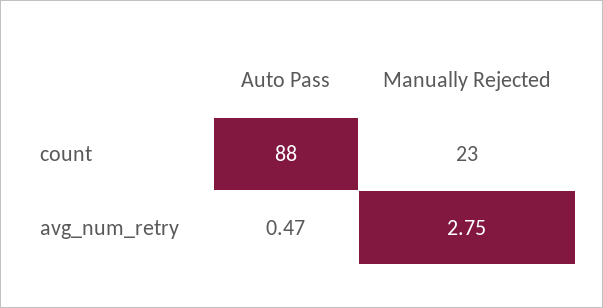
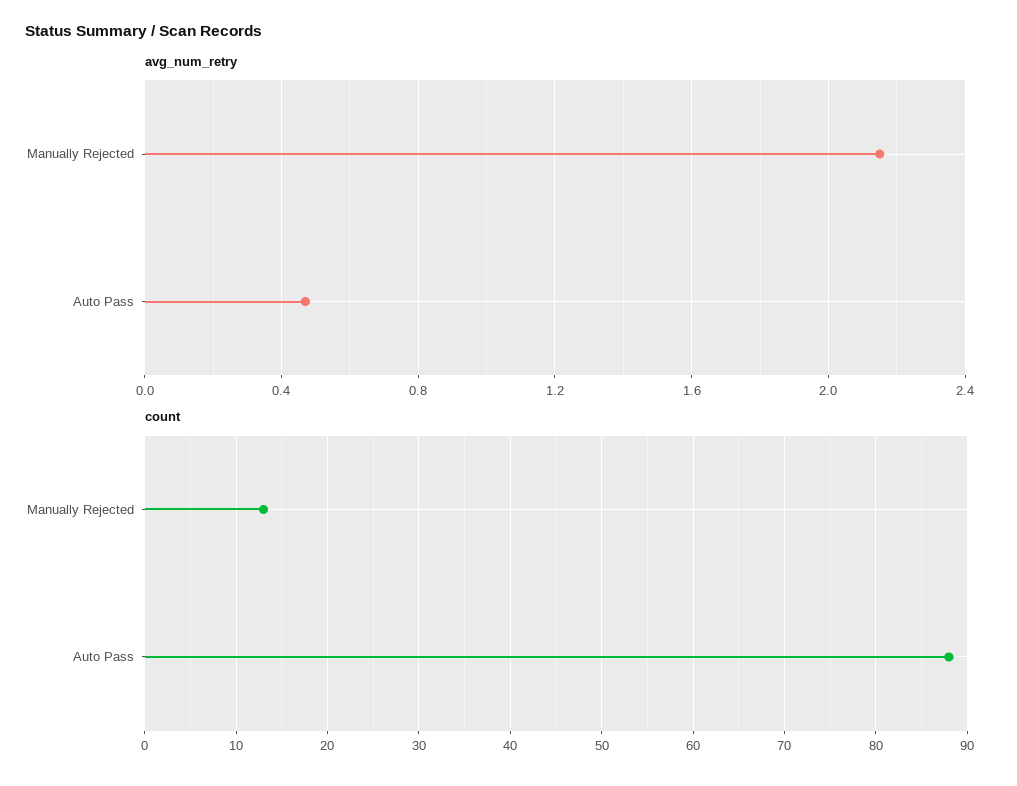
  {
    "count": {
      "Auto Pass": 88,
-     "Manually Rejected": 23
+     "Manually Rejected": 13
    },
    "avg_num_retry": {
      "Auto Pass": 0.47,
-     "Manually Rejected": 2.75
+     "Manually Rejected": 2.15
    }
  }

